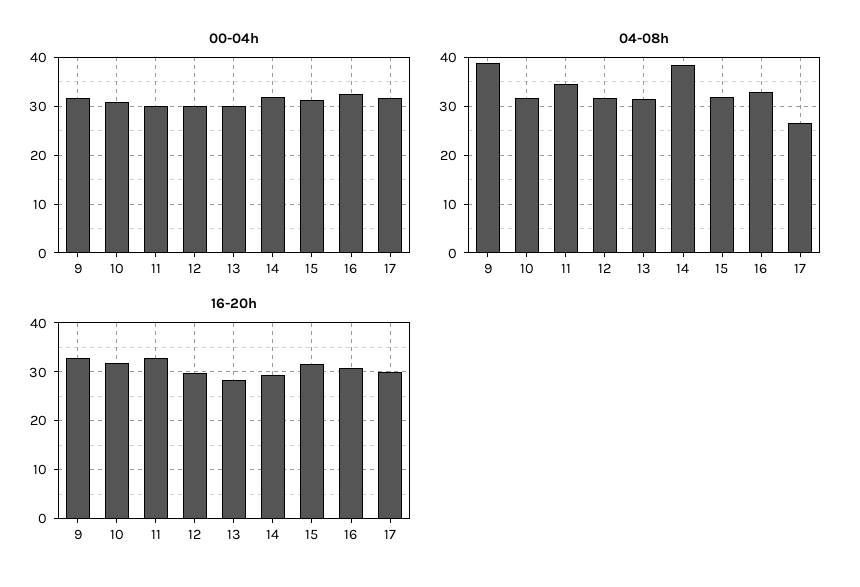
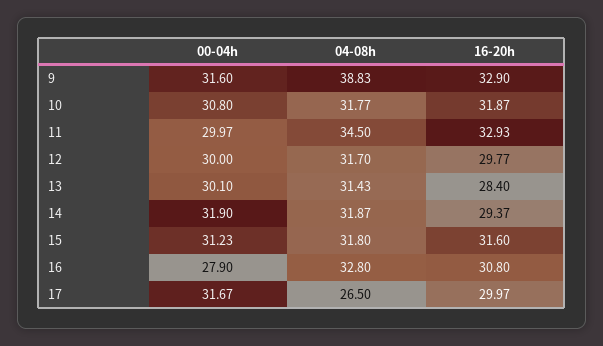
  {
    "00-04h": {
      "9": 31.6,
      "10": 30.8,
      "11": 29.97,
      "12": 30,
      "13": 30.1,
      "14": 31.9,
      "15": 31.23,
-     "16": 32,
+     "16": 27.9,
      "17": 31.67
    },
    "04-08h": {
      "9": 38.83,
      "10": 31.77,
      "11": 34.5,
      "12": 31.7,
      "13": 31.43,
-     "14": 38,
+     "14": 31.87,
      "15": 31.8,
      "16": 32.8,
      "17": 26.5
    },
    "16-20h": {
      "9": 32.9,
      "10": 31.87,
      "11": 32.93,
      "12": 29.77,
      "13": 28.4,
      "14": 29.37,
      "15": 31.6,
      "16": 30.8,
      "17": 29.97
    }
  }

